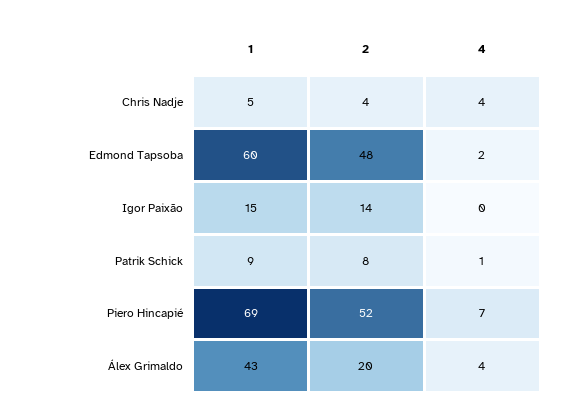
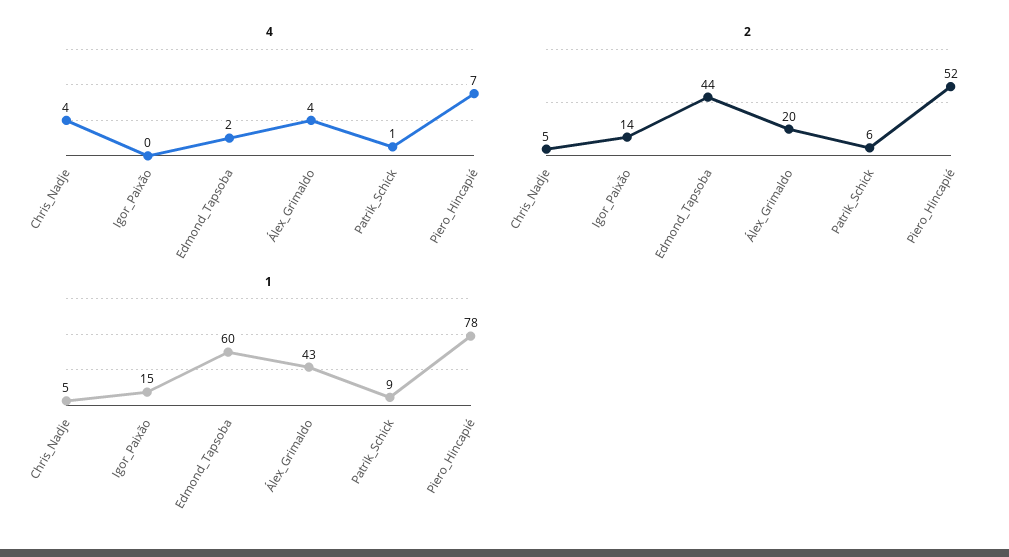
  {
    "1": {
      "Chris Nadje": 5,
      "Edmond Tapsoba": 60,
      "Igor Paixão": 15,
      "Patrik Schick": 9,
-     "Piero Hincapié": 69,
+     "Piero Hincapié": 78,
      "Álex Grimaldo": 43
    },
    "2": {
-     "Chris Nadje": 4,
+     "Chris Nadje": 5,
-     "Edmond Tapsoba": 48,
+     "Edmond Tapsoba": 44,
      "Igor Paixão": 14,
-     "Patrik Schick": 8,
+     "Patrik Schick": 6,
      "Piero Hincapié": 52,
      "Álex Grimaldo": 20
    },
    "4": {
      "Chris Nadje": 4,
      "Edmond Tapsoba": 2,
      "Igor Paixão": 0,
      "Patrik Schick": 1,
      "Piero Hincapié": 7,
      "Álex Grimaldo": 4
    }
  }

